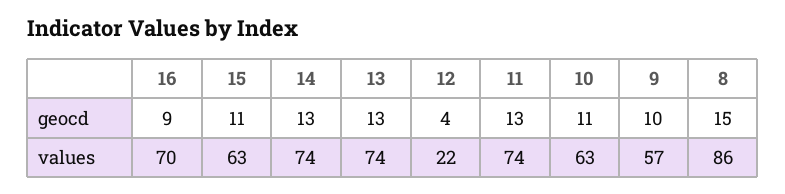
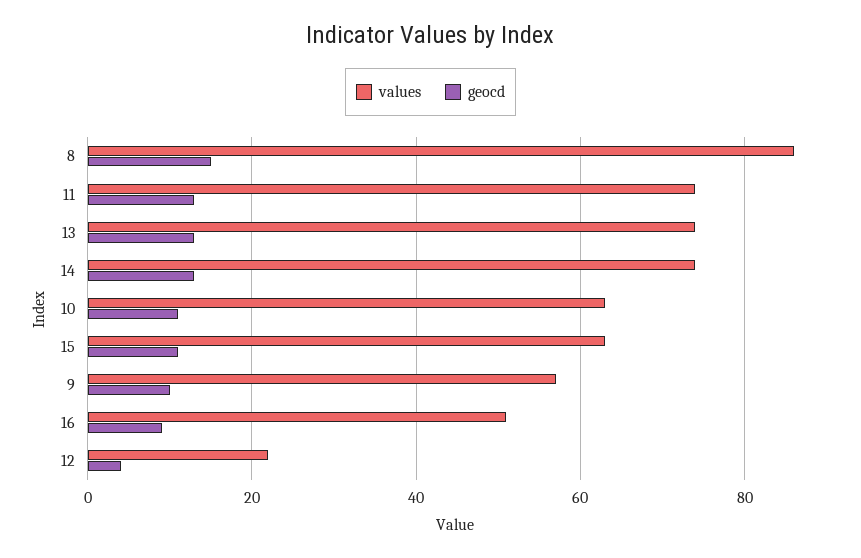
  {
    "geocd": {
      "16": 9,
      "15": 11,
      "14": 13,
      "13": 13,
      "12": 4,
      "11": 13,
      "10": 11,
      "9": 10,
      "8": 15
    },
    "values": {
-     "16": 70,
+     "16": 50,
      "15": 63,
      "14": 74,
      "13": 74,
      "12": 22,
      "11": 74,
      "10": 63,
      "9": 57,
      "8": 86
    }
  }

